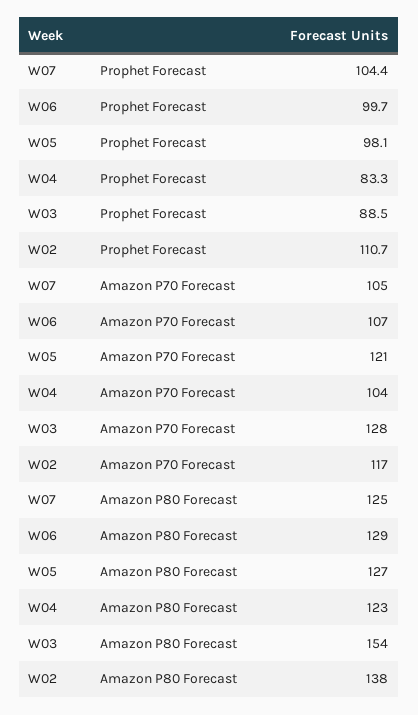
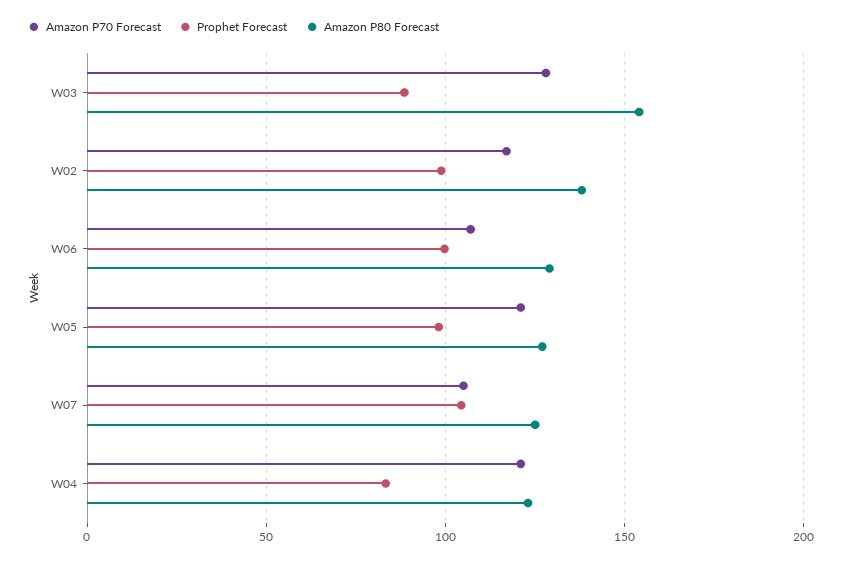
  {
    "Prophet Forecast": {
      "W07": 104.4,
      "W06": 99.7,
      "W05": 98.1,
      "W04": 83.3,
      "W03": 88.5,
-     "W02": 110.7
+     "W02": 100
    },
    "Amazon P70 Forecast": {
      "W07": 105,
      "W06": 107,
      "W05": 121,
-     "W04": 104,
+     "W04": 120,
      "W03": 128,
      "W02": 117
    },
    "Amazon P80 Forecast": {
      "W07": 125,
      "W06": 129,
      "W05": 127,
      "W04": 123,
      "W03": 154,
      "W02": 138
    }
  }

